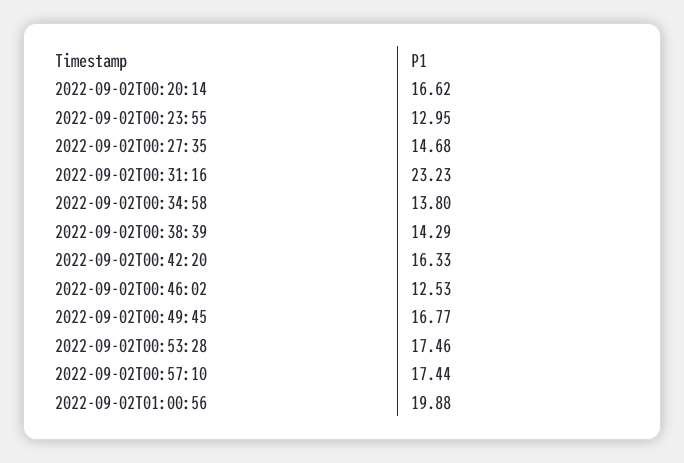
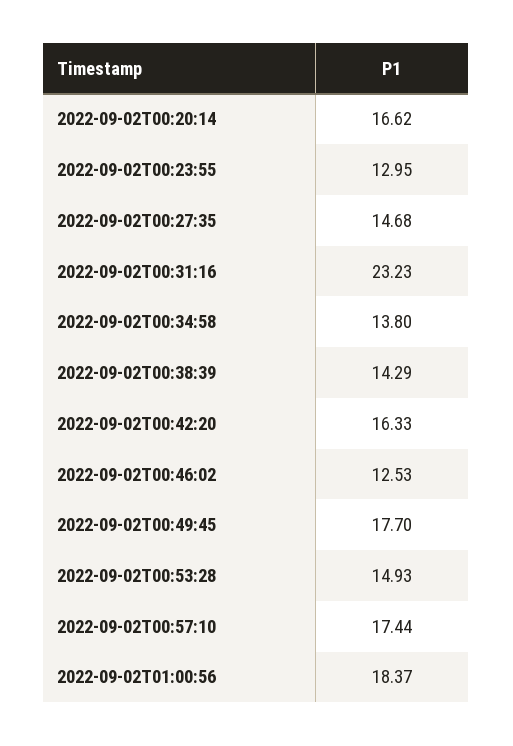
  {
    "2022-09-02T00:20:14": 16.62,
    "2022-09-02T00:23:55": 12.95,
    "2022-09-02T00:27:35": 14.68,
    "2022-09-02T00:31:16": 23.23,
    "2022-09-02T00:34:58": 13.8,
    "2022-09-02T00:38:39": 14.29,
    "2022-09-02T00:42:20": 16.33,
    "2022-09-02T00:46:02": 12.53,
-   "2022-09-02T00:49:45": 16.77,
+   "2022-09-02T00:49:45": 17.7,
-   "2022-09-02T00:53:28": 17.46,
+   "2022-09-02T00:53:28": 14.93,
    "2022-09-02T00:57:10": 17.44,
-   "2022-09-02T01:00:56": 19.88
+   "2022-09-02T01:00:56": 18.37
  }

